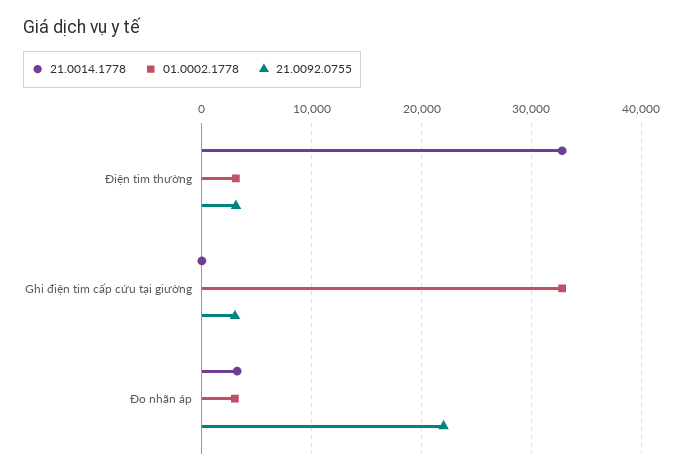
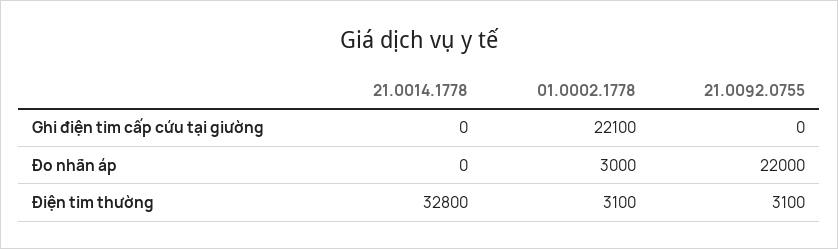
  {
    "21.0014.1778": {
      "Điện tim thường": 32800,
      "Ghi điện tim cấp cứu tại giường": 0,
-     "Đo nhãn áp": 3000
+     "Đo nhãn áp": 0
    },
    "01.0002.1778": {
      "Điện tim thường": 3100,
-     "Ghi điện tim cấp cứu tại giường": 33000,
+     "Ghi điện tim cấp cứu tại giường": 22100,
      "Đo nhãn áp": 3000
    },
    "21.0092.0755": {
      "Điện tim thường": 3100,
-     "Ghi điện tim cấp cứu tại giường": 3000,
+     "Ghi điện tim cấp cứu tại giường": 0,
      "Đo nhãn áp": 22000
    }
  }

